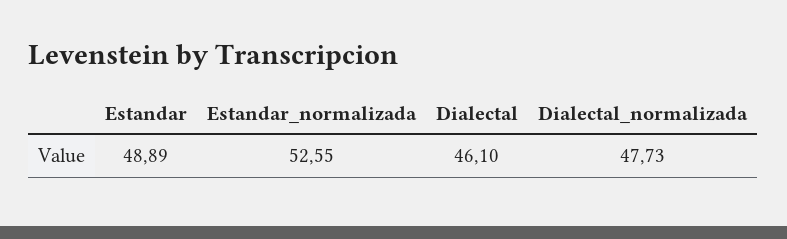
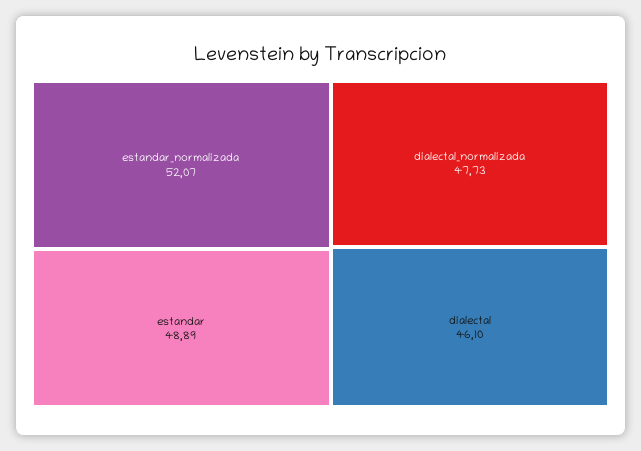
  {
    "Estandar": 48.89,
-   "Estandar_normalizada": 52.55,
+   "Estandar_normalizada": 52.07,
    "Dialectal": 46.1,
    "Dialectal_normalizada": 47.73
  }

